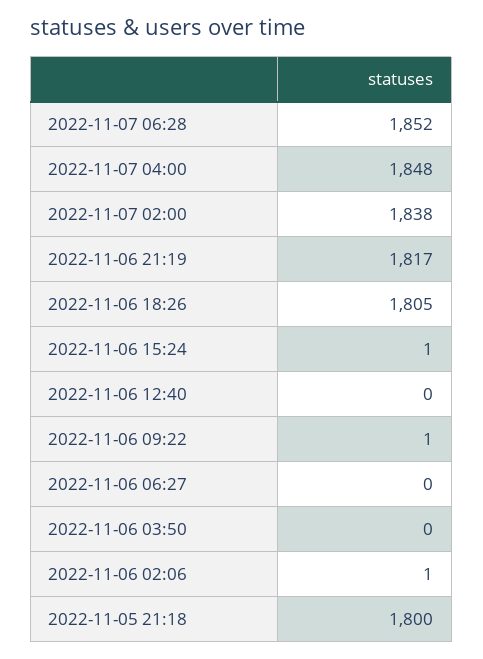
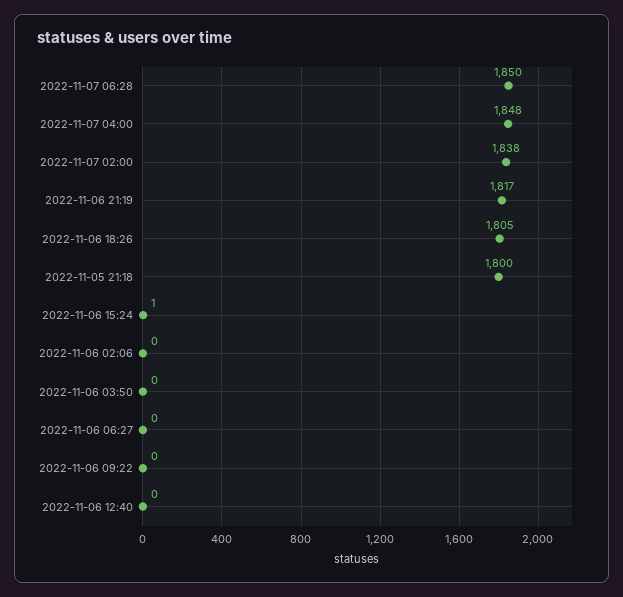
  {
-   "2022-11-07 06:28": 1852,
+   "2022-11-07 06:28": 1850,
    "2022-11-07 04:00": 1848,
    "2022-11-07 02:00": 1838,
    "2022-11-06 21:19": 1817,
    "2022-11-06 18:26": 1805,
    "2022-11-06 15:24": 1,
    "2022-11-06 12:40": 0,
-   "2022-11-06 09:22": 1,
+   "2022-11-06 09:22": 0,
    "2022-11-06 06:27": 0,
    "2022-11-06 03:50": 0,
-   "2022-11-06 02:06": 1,
+   "2022-11-06 02:06": 0,
    "2022-11-05 21:18": 1800
  }

